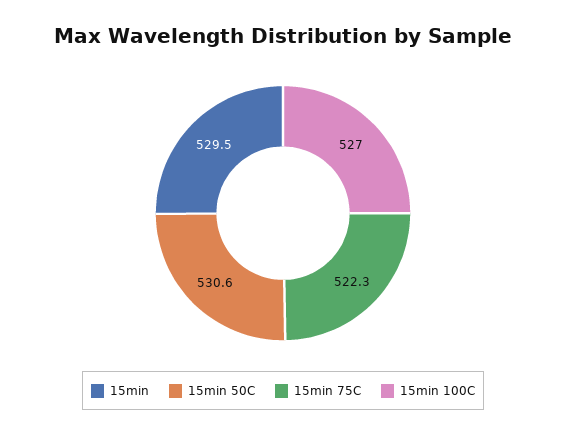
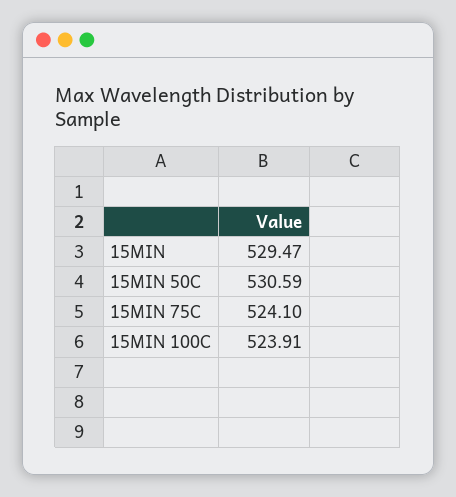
  {
    "15min": 529.47,
    "15min 50C": 530.59,
-   "15min 75C": 522.3,
+   "15min 75C": 524.1,
-   "15min 100C": 527
+   "15min 100C": 523.91
  }

